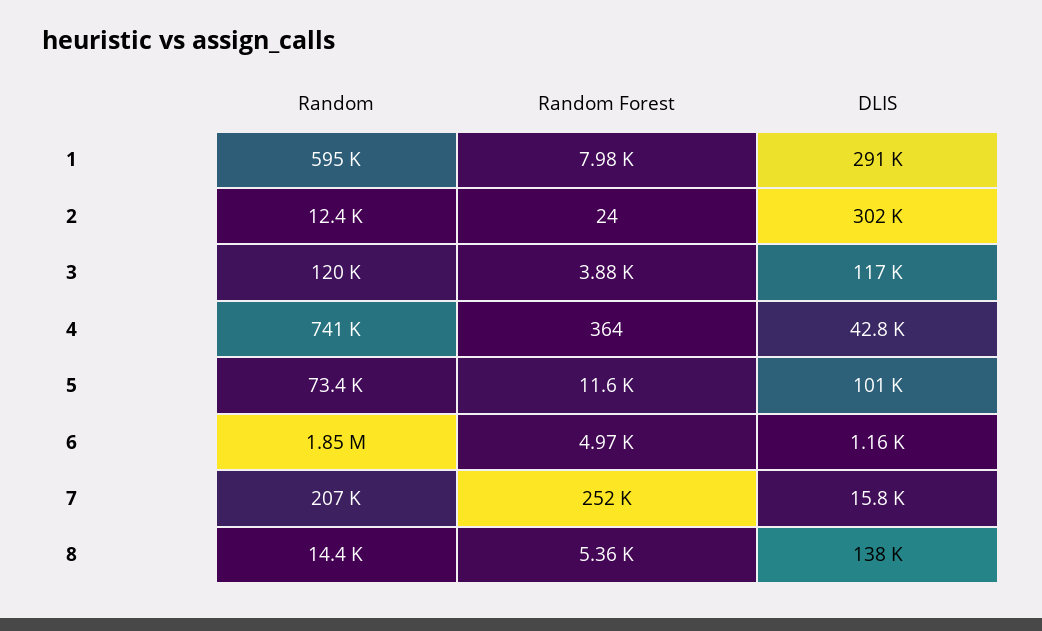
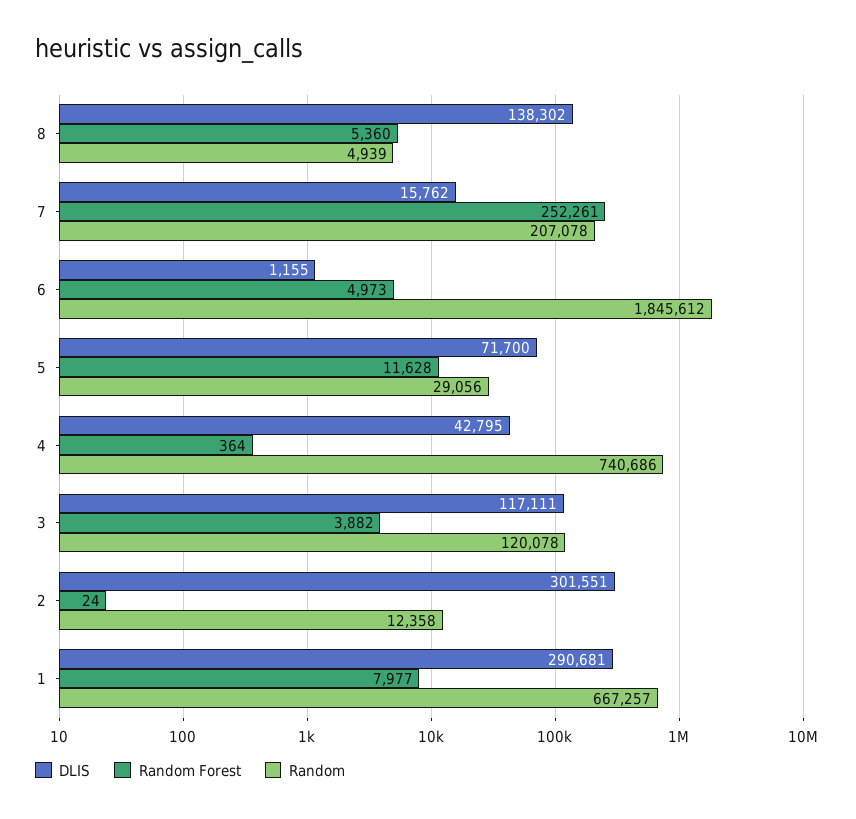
  {
    "Random": {
-     "1": 595000,
+     "1": 667257,
      "2": 12358,
      "3": 120078,
      "4": 740686,
-     "5": 73400,
+     "5": 29056,
      "6": 1845612,
      "7": 207078,
-     "8": 14400
+     "8": 4939
    },
    "Random Forest": {
      "1": 7977,
      "2": 24,
      "3": 3882,
      "4": 364,
      "5": 11628,
      "6": 4973,
      "7": 252261,
      "8": 5360
    },
    "DLIS": {
      "1": 290681,
      "2": 301551,
      "3": 117111,
      "4": 42795,
-     "5": 101000,
+     "5": 71700,
      "6": 1155,
      "7": 15762,
      "8": 138302
    }
  }

